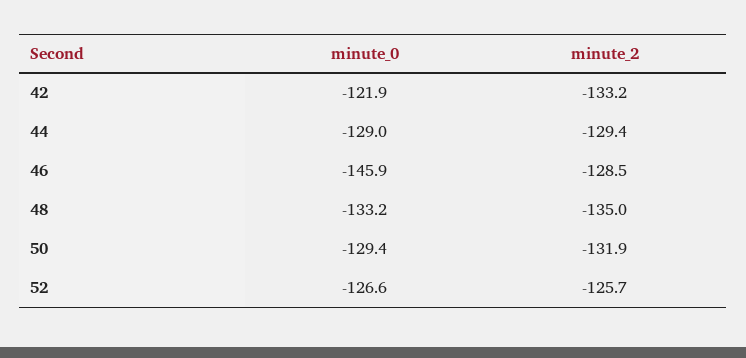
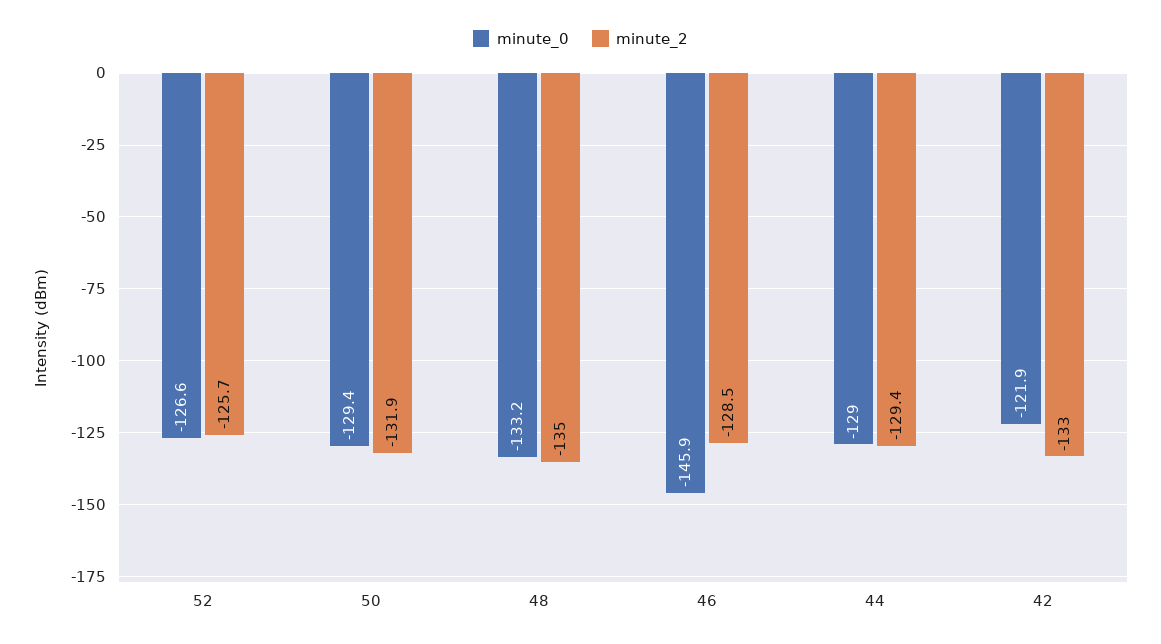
  {
    "minute_0": {
      "42": -121.9,
      "44": -129,
      "46": -145.9,
      "48": -133.2,
      "50": -129.4,
      "52": -126.6
    },
    "minute_2": {
-     "42": -133.2,
+     "42": -133,
      "44": -129.4,
      "46": -128.5,
      "48": -135,
      "50": -131.9,
      "52": -125.7
    }
  }

